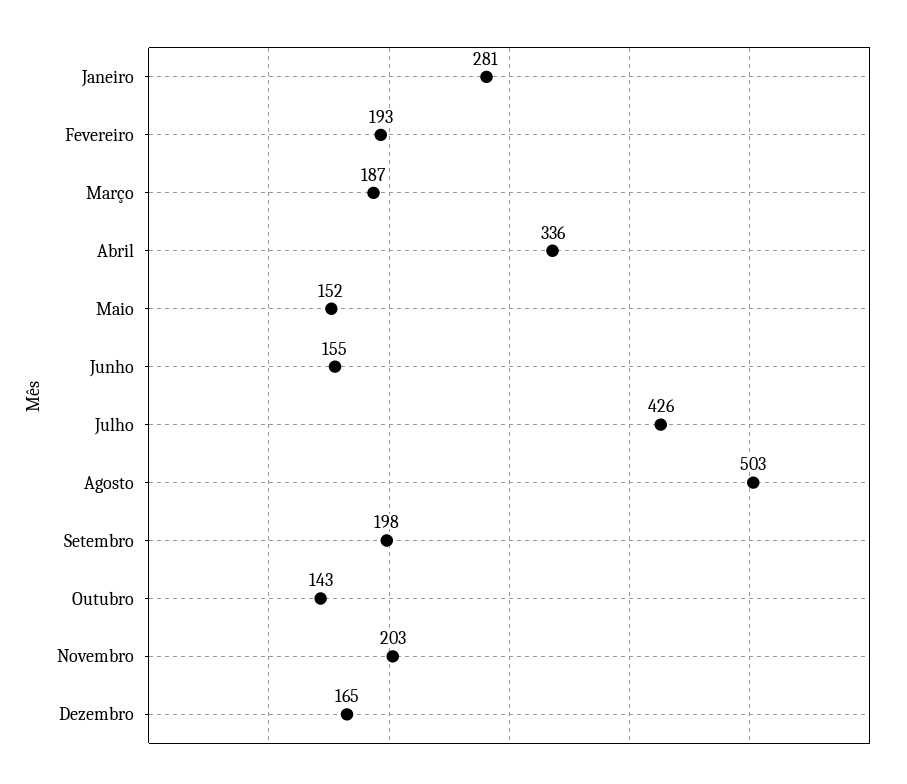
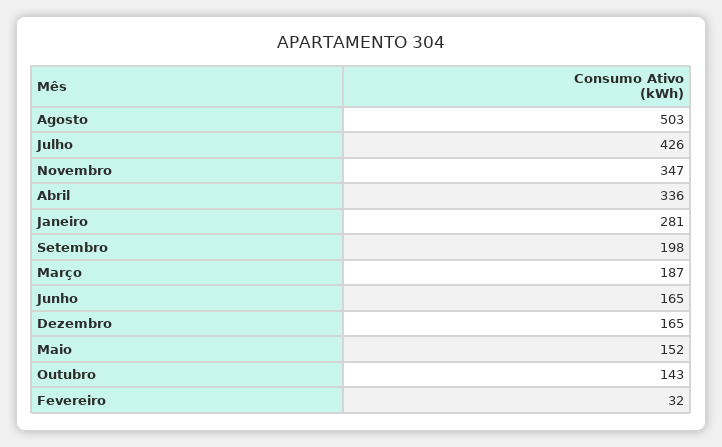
  {
    "Janeiro": 281,
-   "Fevereiro": 193,
+   "Fevereiro": 32,
    "Março": 187,
    "Abril": 336,
    "Maio": 152,
-   "Junho": 155,
+   "Junho": 165,
    "Julho": 426,
    "Agosto": 503,
    "Setembro": 198,
    "Outubro": 143,
-   "Novembro": 203,
+   "Novembro": 347,
    "Dezembro": 165
  }

